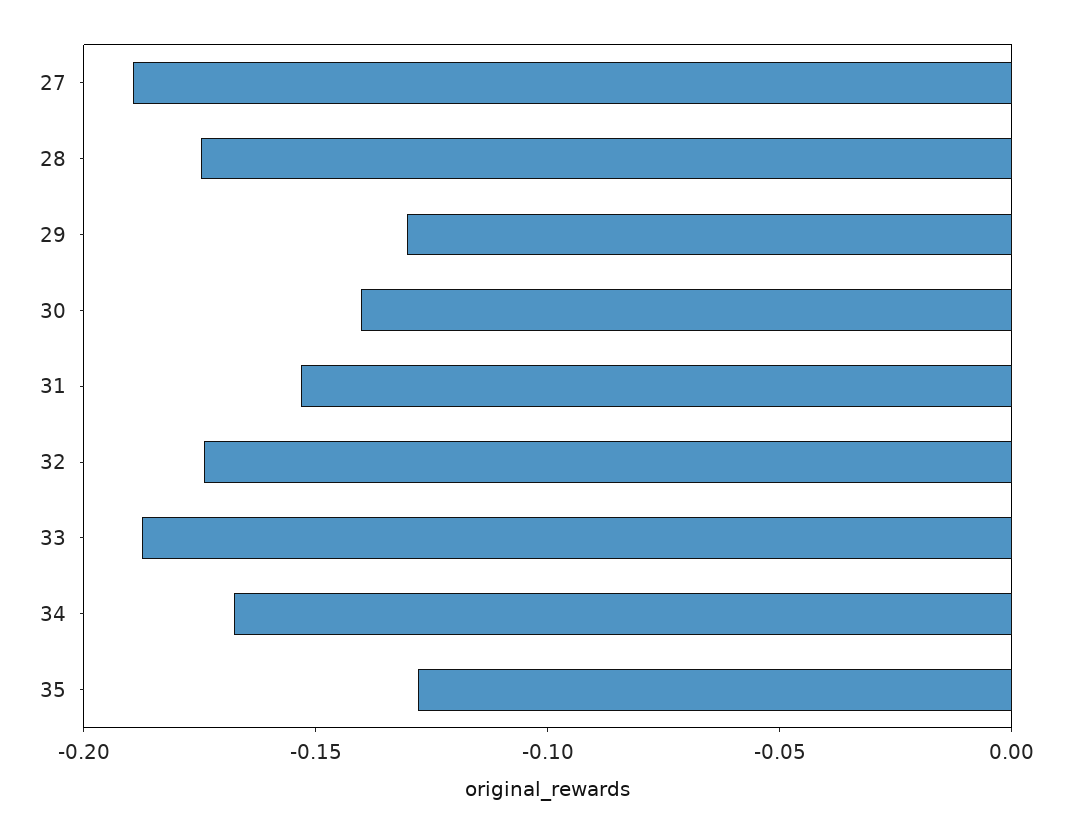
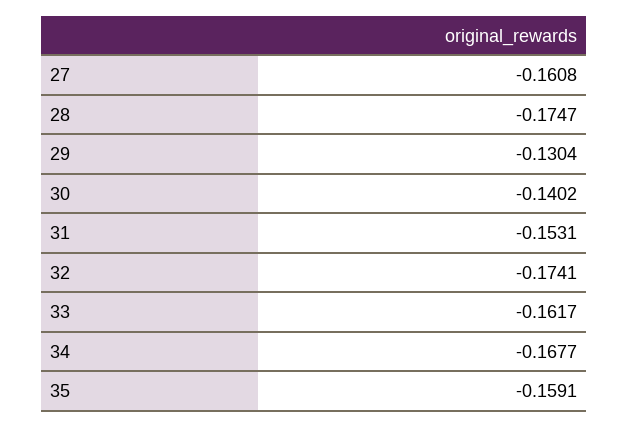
  {
-   "27": -0.19,
+   "27": -0.1608,
    "28": -0.1747,
    "29": -0.1304,
    "30": -0.1402,
    "31": -0.1531,
    "32": -0.1741,
-   "33": -0.19,
+   "33": -0.1617,
    "34": -0.1677,
-   "35": -0.13
+   "35": -0.1591
  }

